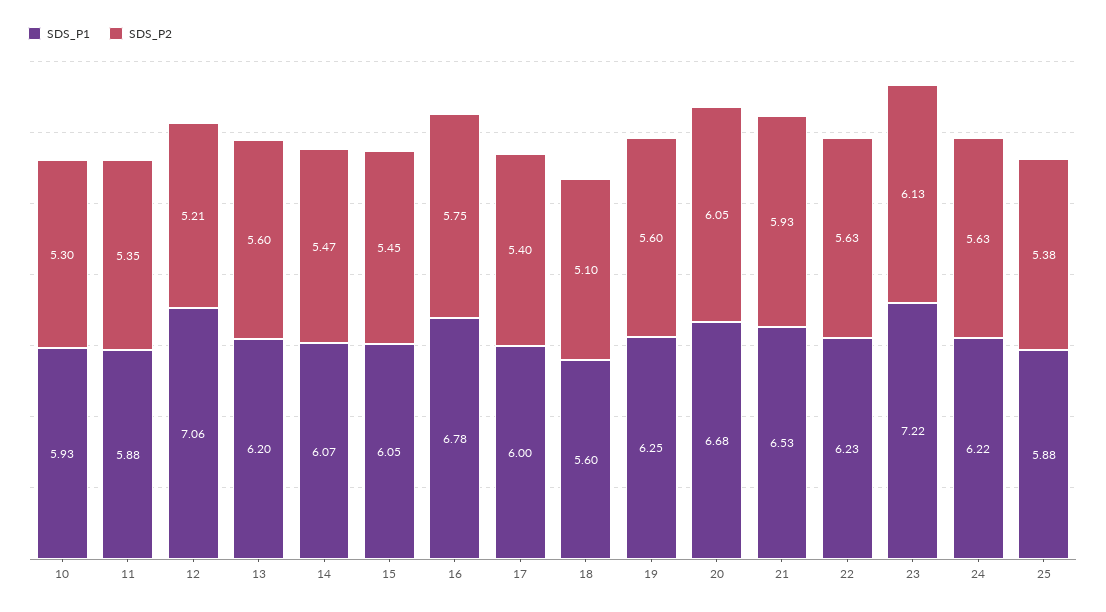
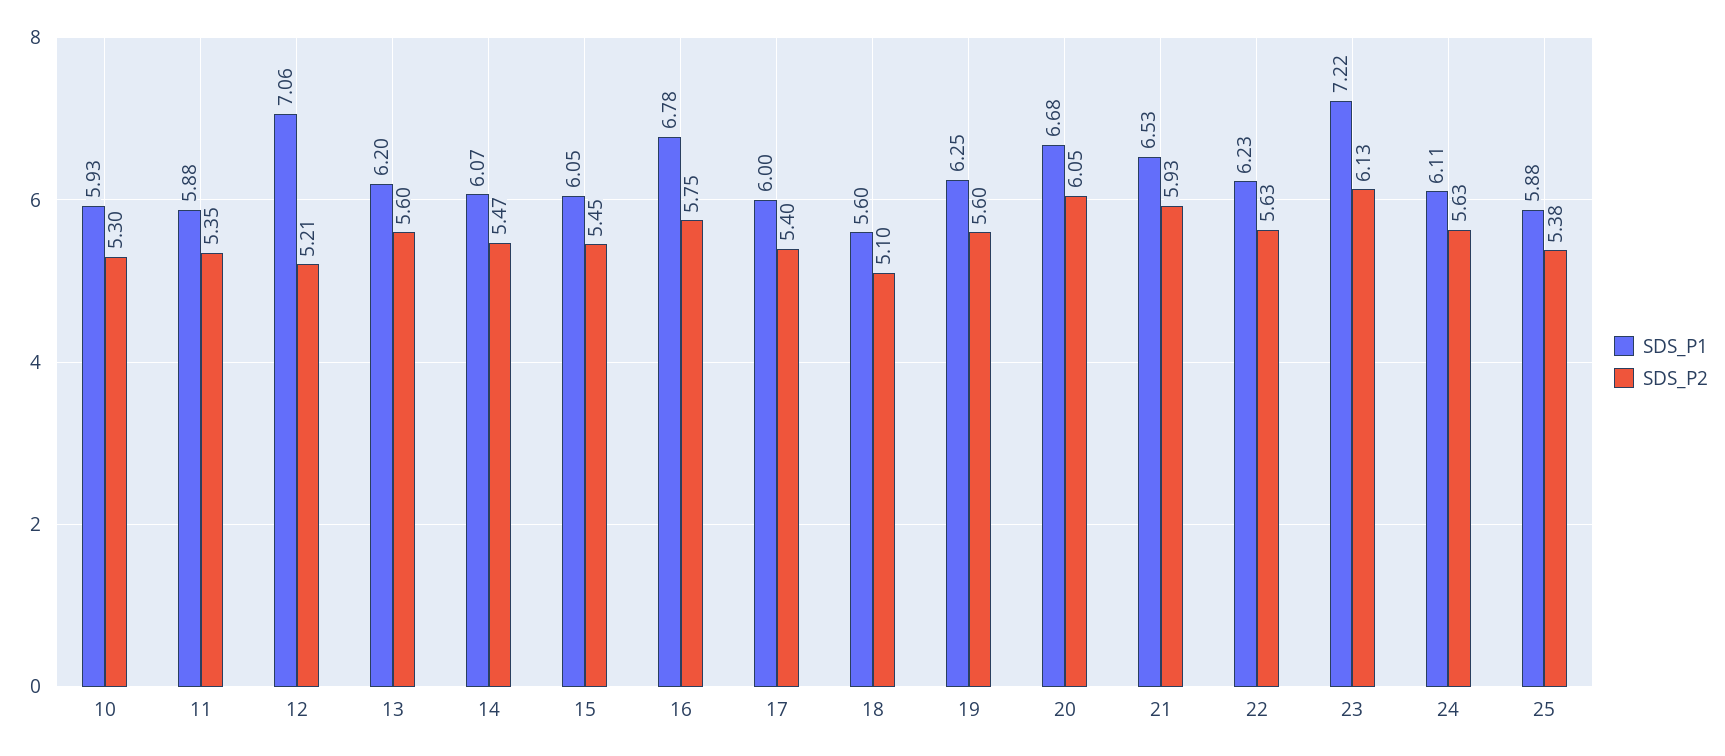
  {
    "SDS_P1": {
      "10": 5.93,
      "11": 5.88,
      "12": 7.06,
      "13": 6.2,
      "14": 6.07,
      "15": 6.05,
      "16": 6.78,
      "17": 6,
      "18": 5.6,
      "19": 6.25,
      "20": 6.68,
      "21": 6.53,
      "22": 6.23,
      "23": 7.22,
-     "24": 6.22,
+     "24": 6.11,
      "25": 5.88
    },
    "SDS_P2": {
      "10": 5.3,
      "11": 5.35,
      "12": 5.21,
      "13": 5.6,
      "14": 5.47,
      "15": 5.45,
      "16": 5.75,
      "17": 5.4,
      "18": 5.1,
      "19": 5.6,
      "20": 6.05,
      "21": 5.93,
      "22": 5.63,
      "23": 6.13,
      "24": 5.63,
      "25": 5.38
    }
  }

